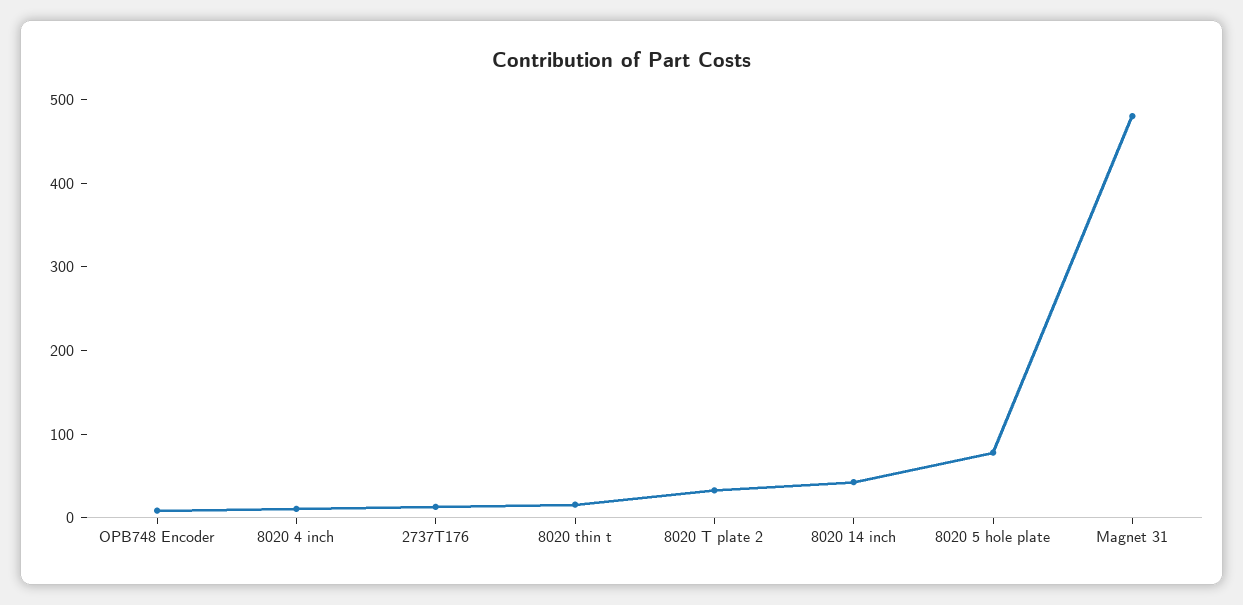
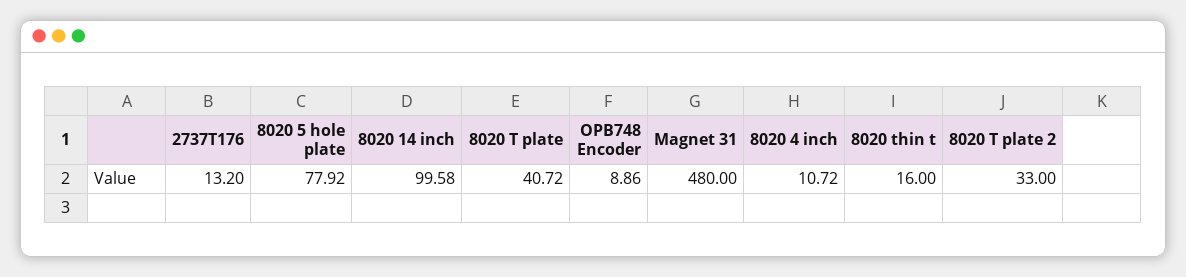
  {
    "OPB748 Encoder": 8.86,
    "8020 4 inch": 10.72,
    "2737T176": 13.2,
    "8020 thin t": 16,
    "8020 T plate 2": 33,
-   "8020 14 inch": 40,
+   "8020 14 inch": 99.58,
    "8020 5 hole plate": 77.92,
-   "Magnet 31": 480
+   "Magnet 31": 480,
+   "8020 T plate": 40.72
  }

